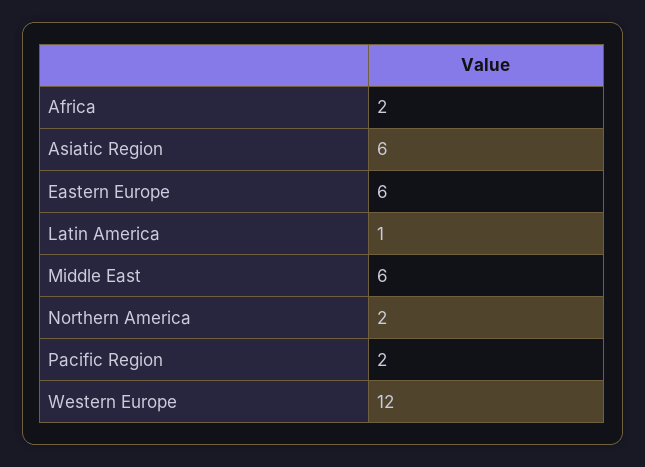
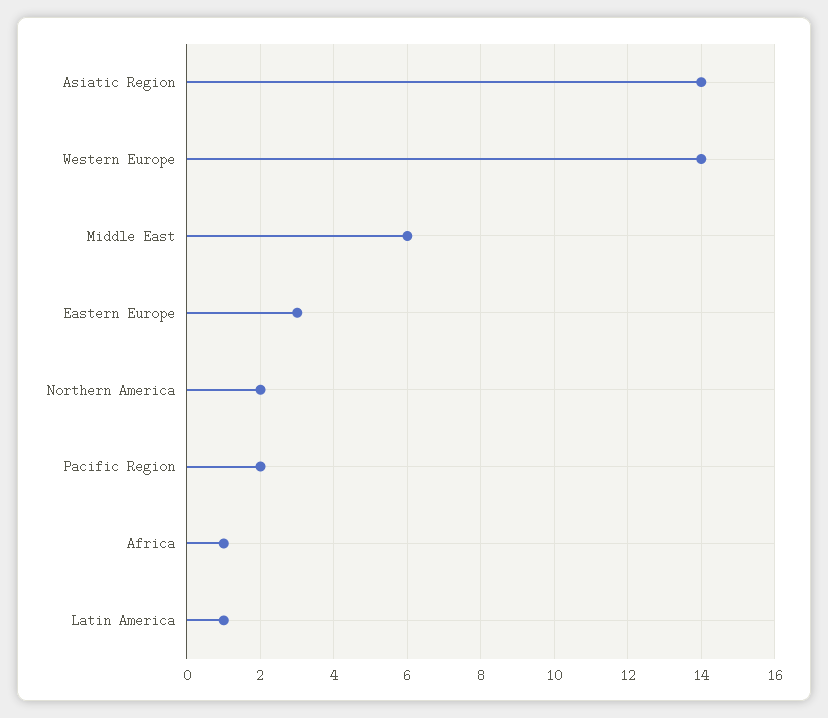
  {
-   "Africa": 2,
+   "Africa": 1,
-   "Asiatic Region": 6,
+   "Asiatic Region": 14,
-   "Eastern Europe": 6,
+   "Eastern Europe": 3,
    "Latin America": 1,
    "Middle East": 6,
    "Northern America": 2,
    "Pacific Region": 2,
-   "Western Europe": 12
+   "Western Europe": 14
  }

